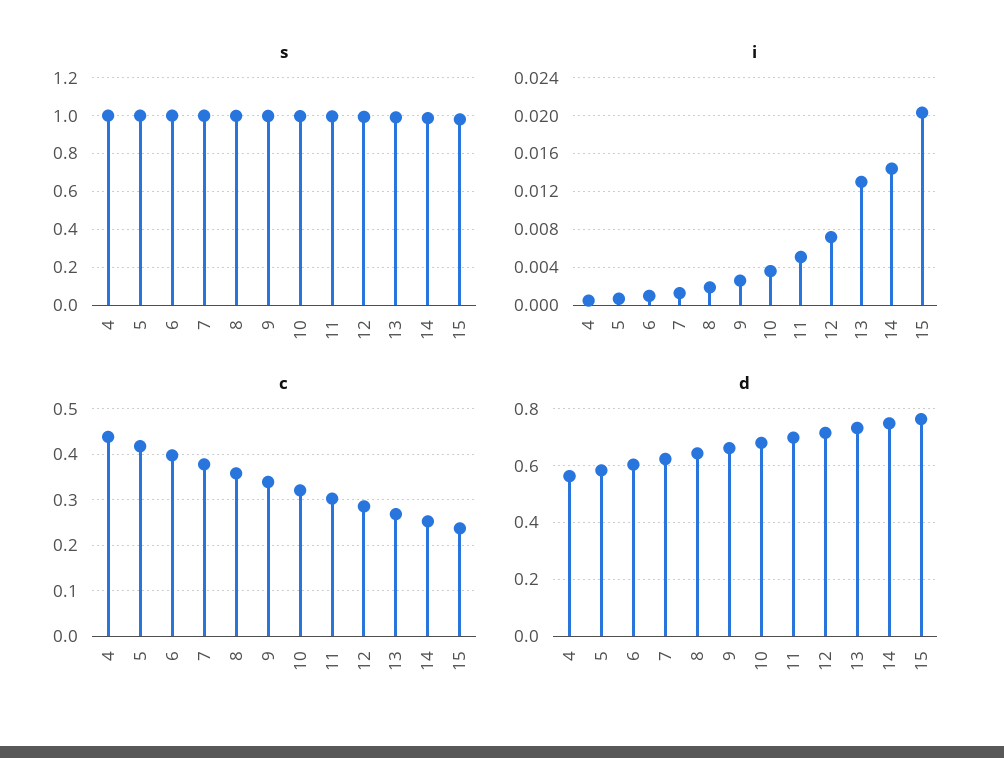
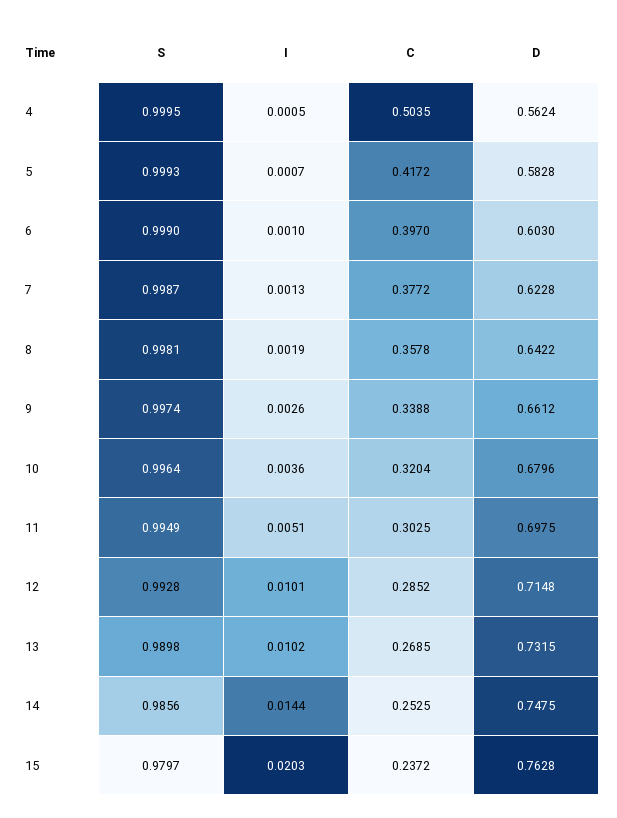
  {
    "s": {
      "4": 0.9995,
      "5": 0.9993,
      "6": 0.999,
      "7": 0.9987,
      "8": 0.9981,
      "9": 0.9974,
      "10": 0.9964,
      "11": 0.9949,
      "12": 0.9928,
      "13": 0.9898,
      "14": 0.9856,
      "15": 0.9797
    },
    "i": {
      "4": 0.0005,
      "5": 0.0007,
      "6": 0.001,
      "7": 0.0013,
      "8": 0.0019,
      "9": 0.0026,
      "10": 0.0036,
      "11": 0.0051,
-     "12": 0.007,
+     "12": 0.0101,
-     "13": 0.013,
+     "13": 0.0102,
      "14": 0.0144,
      "15": 0.0203
    },
    "c": {
-     "4": 0.44,
+     "4": 0.5035,
      "5": 0.4172,
      "6": 0.397,
      "7": 0.3772,
      "8": 0.3578,
      "9": 0.3388,
      "10": 0.3204,
      "11": 0.3025,
      "12": 0.2852,
      "13": 0.2685,
      "14": 0.2525,
      "15": 0.2372
    },
    "d": {
      "4": 0.5624,
      "5": 0.5828,
      "6": 0.603,
      "7": 0.6228,
      "8": 0.6422,
      "9": 0.6612,
      "10": 0.6796,
      "11": 0.6975,
      "12": 0.7148,
      "13": 0.7315,
      "14": 0.7475,
      "15": 0.7628
    }
  }

